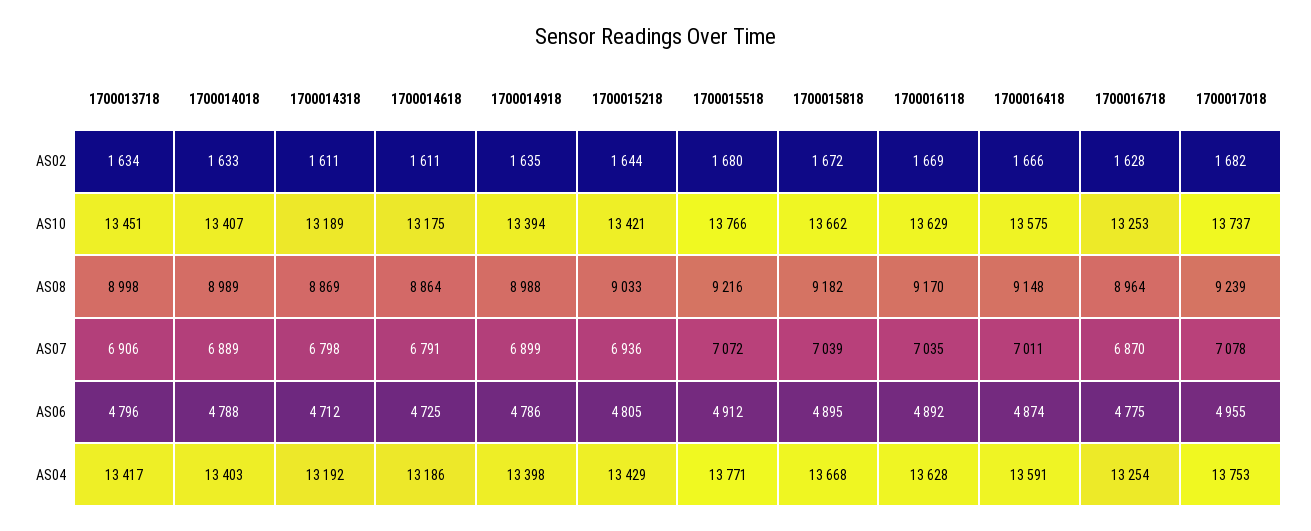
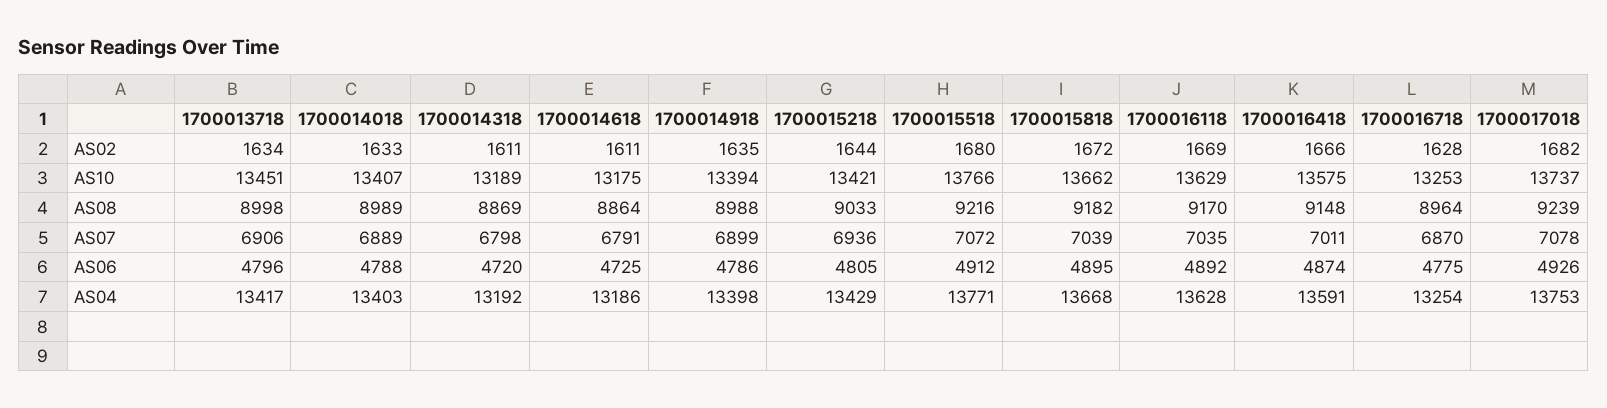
  {
    "1700013718": {
      "AS02": 1634,
      "AS10": 13451,
      "AS08": 8998,
      "AS07": 6906,
      "AS06": 4796,
      "AS04": 13417
    },
    "1700014018": {
      "AS02": 1633,
      "AS10": 13407,
      "AS08": 8989,
      "AS07": 6889,
      "AS06": 4788,
      "AS04": 13403
    },
    "1700014318": {
      "AS02": 1611,
      "AS10": 13189,
      "AS08": 8869,
      "AS07": 6798,
-     "AS06": 4712,
+     "AS06": 4720,
      "AS04": 13192
    },
    "1700014618": {
      "AS02": 1611,
      "AS10": 13175,
      "AS08": 8864,
      "AS07": 6791,
      "AS06": 4725,
      "AS04": 13186
    },
    "1700014918": {
      "AS02": 1635,
      "AS10": 13394,
      "AS08": 8988,
      "AS07": 6899,
      "AS06": 4786,
      "AS04": 13398
    },
    "1700015218": {
      "AS02": 1644,
      "AS10": 13421,
      "AS08": 9033,
      "AS07": 6936,
      "AS06": 4805,
      "AS04": 13429
    },
    "1700015518": {
      "AS02": 1680,
      "AS10": 13766,
      "AS08": 9216,
      "AS07": 7072,
      "AS06": 4912,
      "AS04": 13771
    },
    "1700015818": {
      "AS02": 1672,
      "AS10": 13662,
      "AS08": 9182,
      "AS07": 7039,
      "AS06": 4895,
      "AS04": 13668
    },
    "1700016118": {
      "AS02": 1669,
      "AS10": 13629,
      "AS08": 9170,
      "AS07": 7035,
      "AS06": 4892,
      "AS04": 13628
    },
    "1700016418": {
      "AS02": 1666,
      "AS10": 13575,
      "AS08": 9148,
      "AS07": 7011,
      "AS06": 4874,
      "AS04": 13591
    },
    "1700016718": {
      "AS02": 1628,
      "AS10": 13253,
      "AS08": 8964,
      "AS07": 6870,
      "AS06": 4775,
      "AS04": 13254
    },
    "1700017018": {
      "AS02": 1682,
      "AS10": 13737,
      "AS08": 9239,
      "AS07": 7078,
-     "AS06": 4955,
+     "AS06": 4926,
      "AS04": 13753
    }
  }

